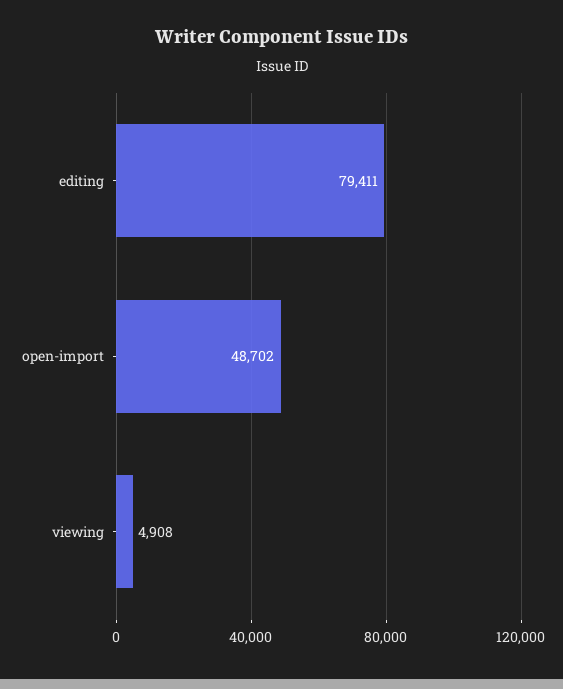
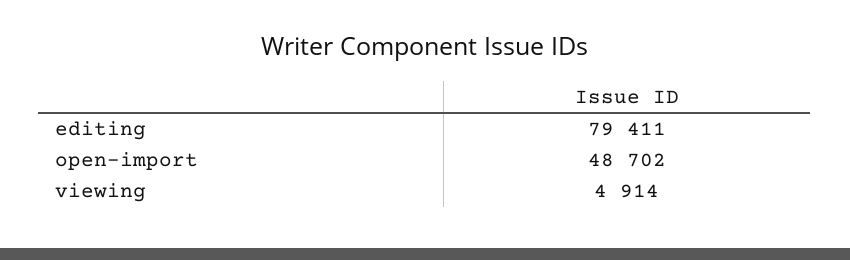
  {
    "editing": 79411,
    "open-import": 48702,
-   "viewing": 4908
+   "viewing": 4914
  }

